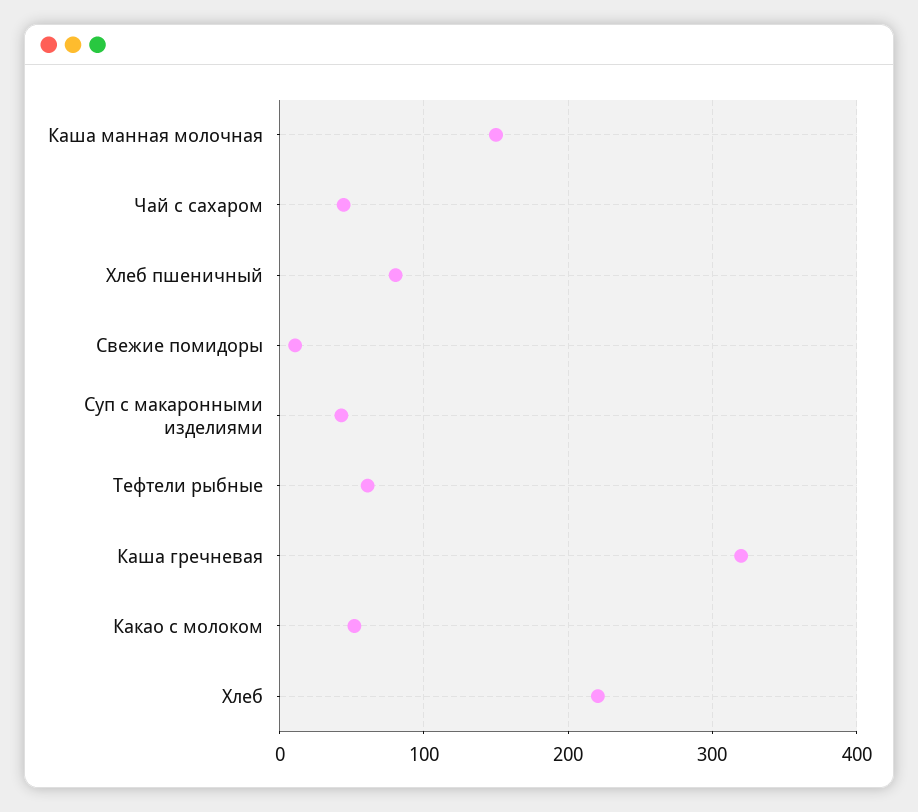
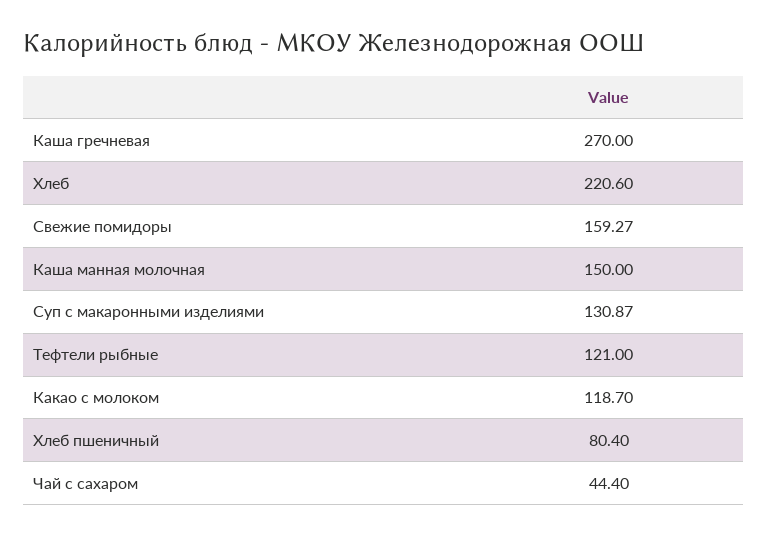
  {
    "Каша манная молочная": 150,
    "Чай с сахаром": 44.4,
    "Хлеб пшеничный": 80.4,
-   "Свежие помидоры": 10,
+   "Свежие помидоры": 159.27,
-   "Суп с макаронными изделиями": 40,
+   "Суп с макаронными изделиями": 130.87,
-   "Тефтели рыбные": 60,
+   "Тефтели рыбные": 121,
-   "Каша гречневая": 320,
+   "Каша гречневая": 270,
-   "Какао с молоком": 50,
+   "Какао с молоком": 118.7,
    "Хлеб": 220.6
  }

